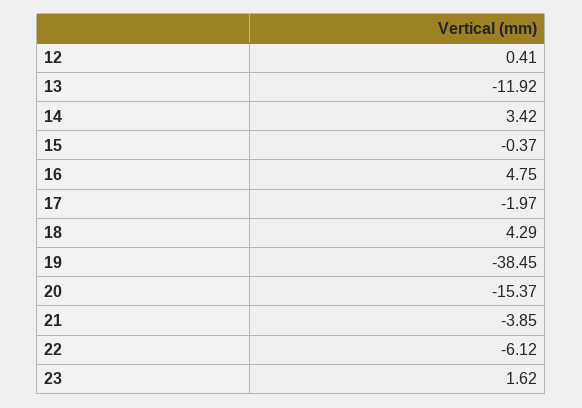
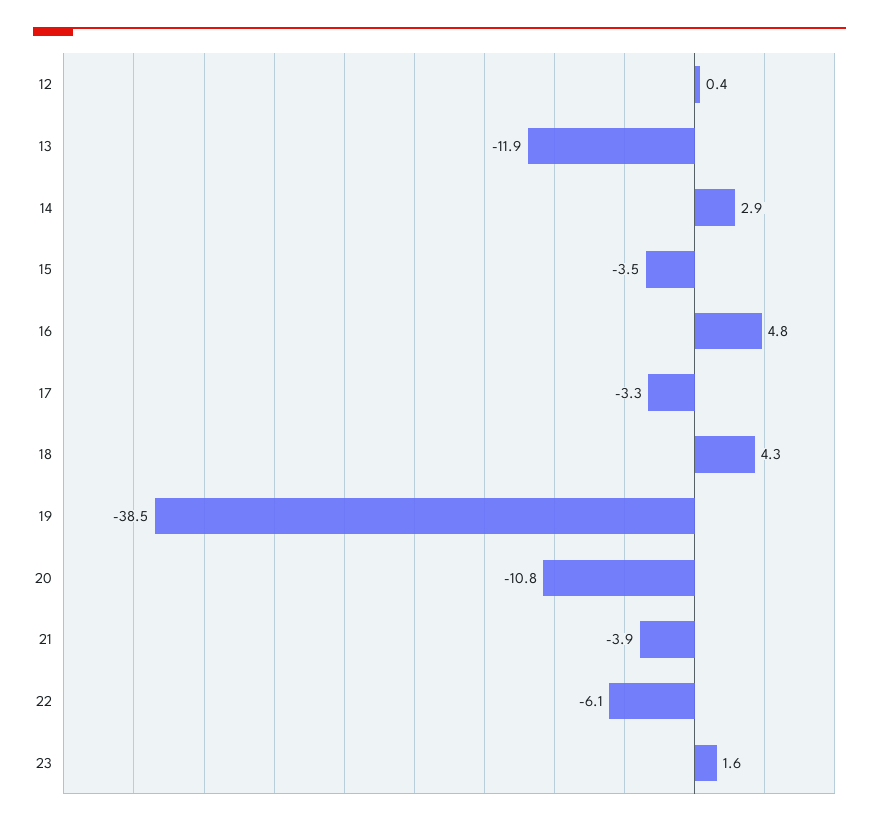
  {
    "12": 0.41,
    "13": -11.92,
-   "14": 3.42,
+   "14": 2.9,
-   "15": -0.37,
+   "15": -3.5,
    "16": 4.75,
-   "17": -1.97,
+   "17": -3.3,
    "18": 4.29,
    "19": -38.45,
-   "20": -15.37,
+   "20": -10.8,
    "21": -3.85,
    "22": -6.12,
    "23": 1.62
  }

